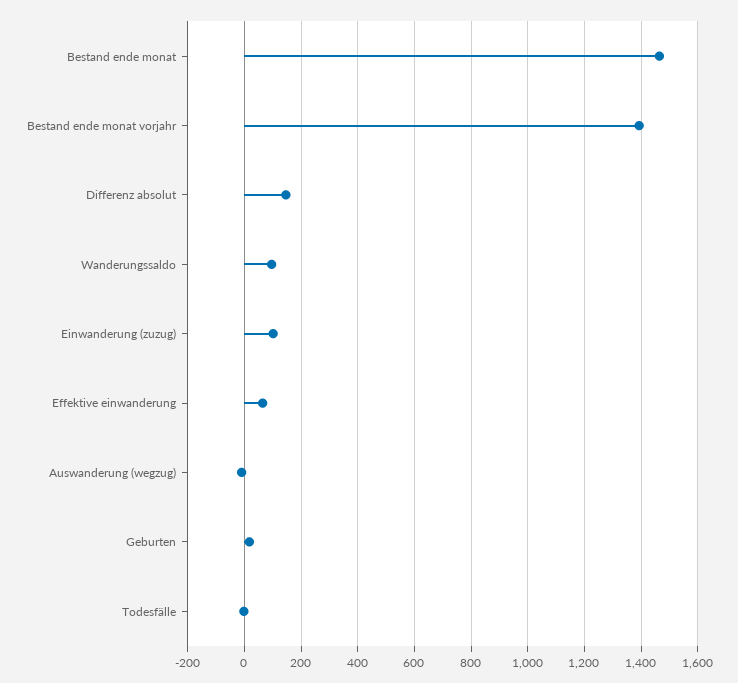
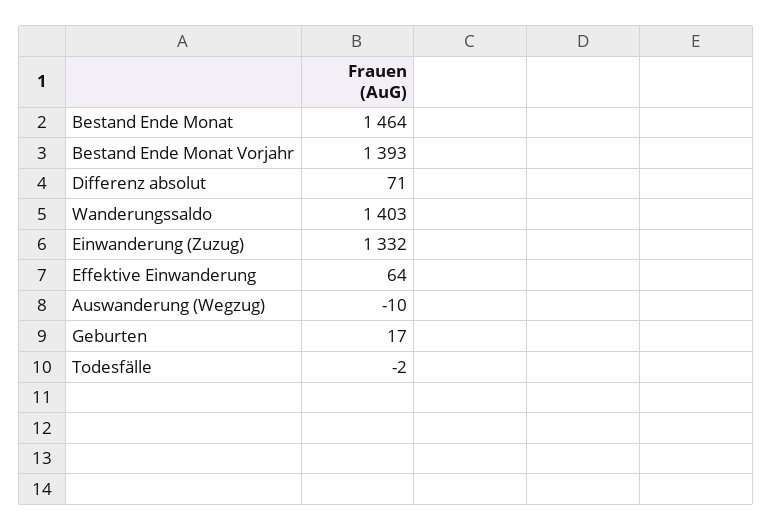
  {
    "Bestand ende monat": 1464,
    "Bestand ende monat vorjahr": 1393,
-   "Differenz absolut": 150,
+   "Differenz absolut": 71,
-   "Wanderungssaldo": 100,
+   "Wanderungssaldo": 1403,
-   "Einwanderung (zuzug)": 100,
+   "Einwanderung (zuzug)": 1332,
    "Effektive einwanderung": 64,
    "Auswanderung (wegzug)": -10,
    "Geburten": 17,
    "Todesfälle": -2
  }

